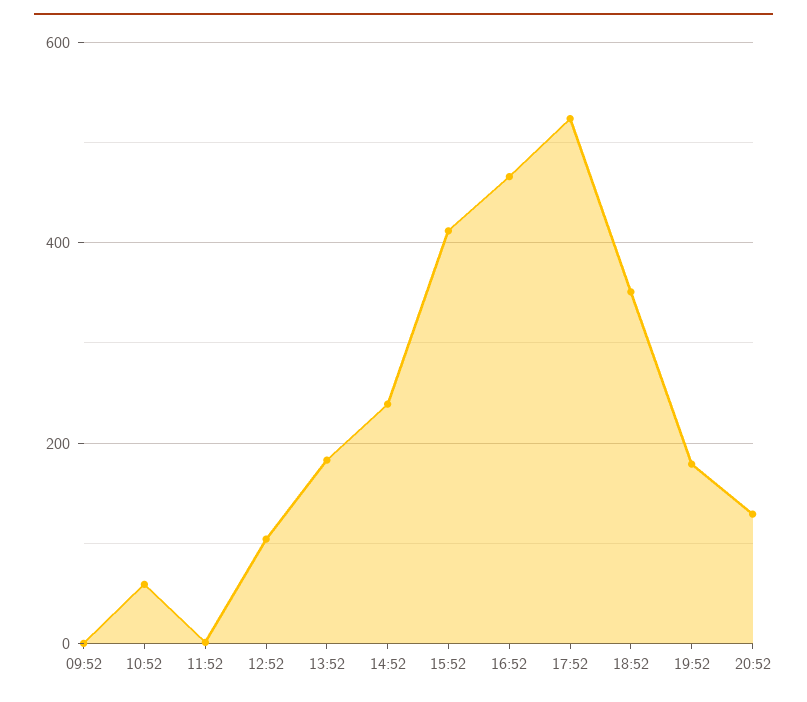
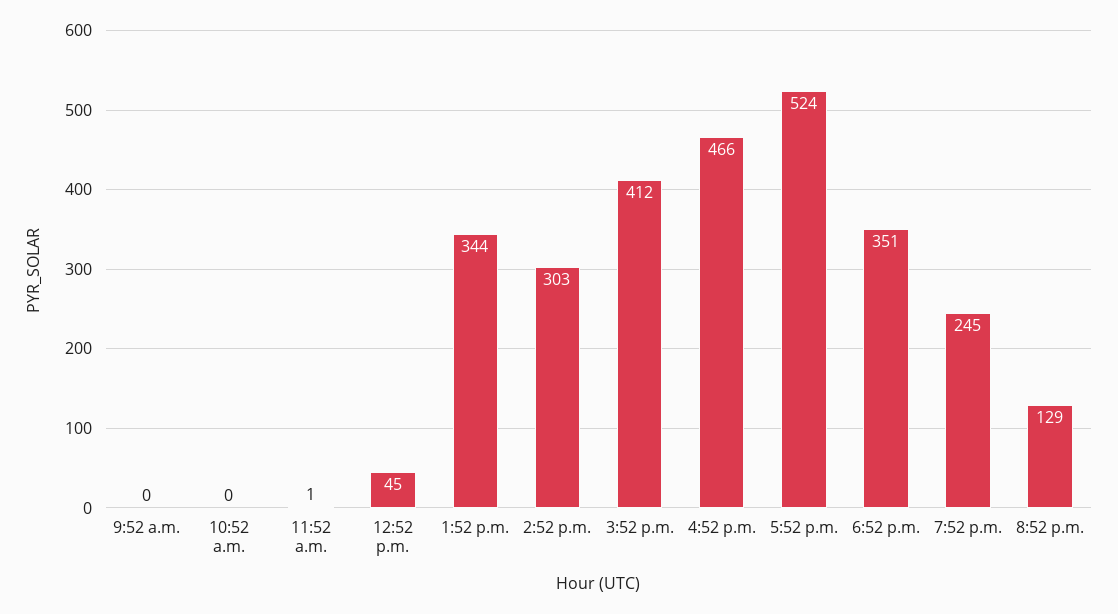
  {
    "09:52": 0,
-   "10:52": 60,
+   "10:52": 0,
    "11:52": 1,
-   "12:52": 100,
+   "12:52": 45,
-   "13:52": 180,
+   "13:52": 344,
-   "14:52": 240,
+   "14:52": 303,
    "15:52": 412,
    "16:52": 466,
    "17:52": 524,
    "18:52": 351,
-   "19:52": 180,
+   "19:52": 245,
    "20:52": 129
  }

